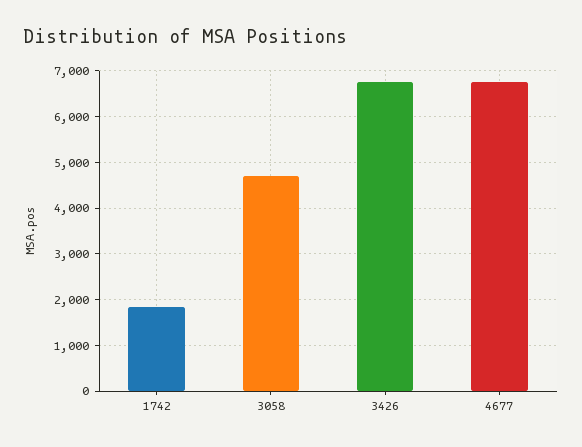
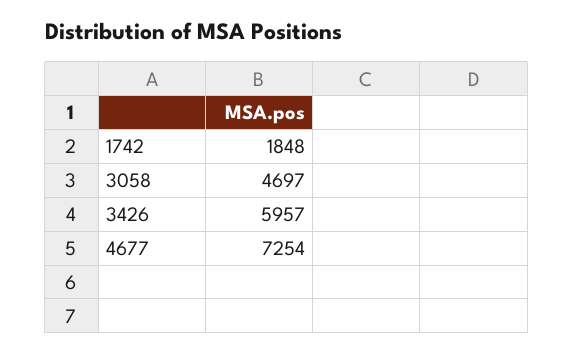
  {
    "1742": 1848,
    "3058": 4697,
-   "3426": 6800,
+   "3426": 5957,
-   "4677": 6800
+   "4677": 7254
  }

